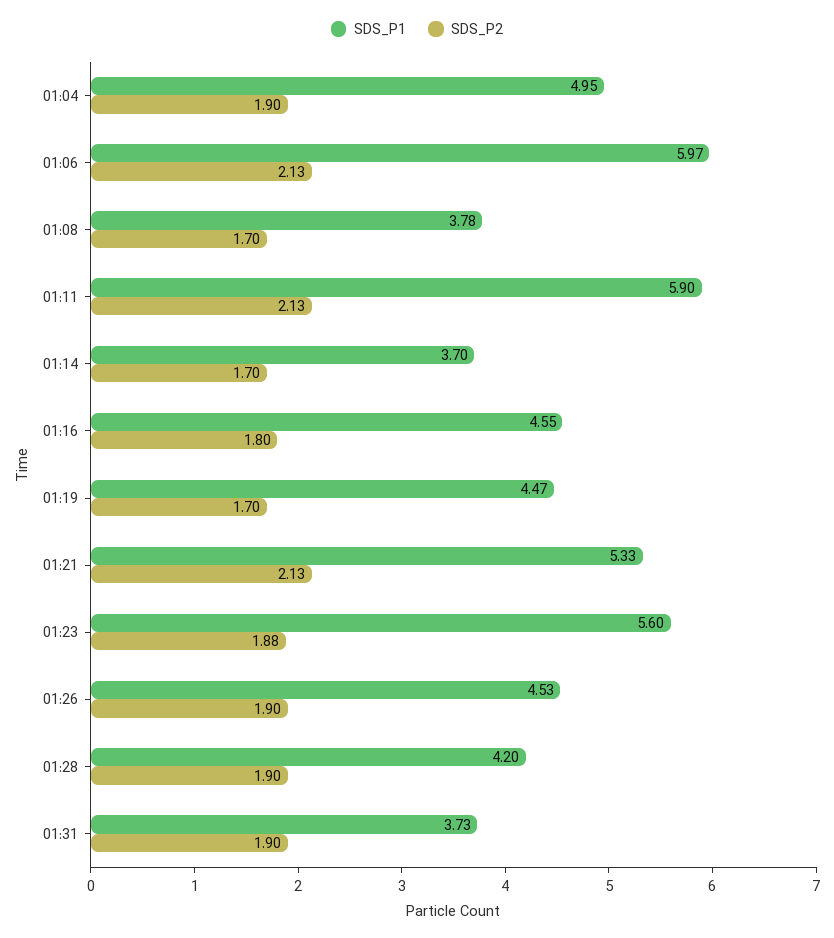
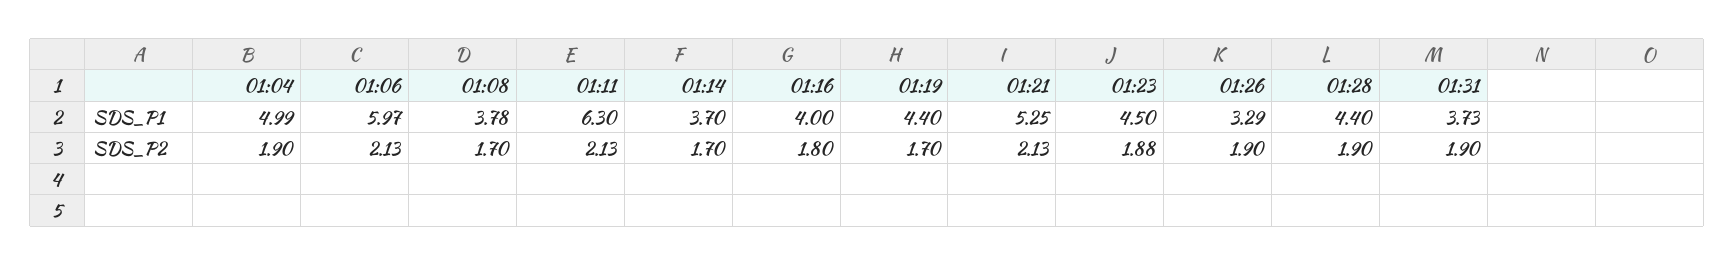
  {
    "SDS_P1": {
-     "01:04": 4.95,
+     "01:04": 4.99,
      "01:06": 5.97,
      "01:08": 3.78,
-     "01:11": 5.9,
+     "01:11": 6.3,
      "01:14": 3.7,
-     "01:16": 4.55,
+     "01:16": 4,
-     "01:19": 4.47,
+     "01:19": 4.4,
-     "01:21": 5.33,
+     "01:21": 5.25,
-     "01:23": 5.6,
+     "01:23": 4.5,
-     "01:26": 4.53,
+     "01:26": 3.29,
-     "01:28": 4.2,
+     "01:28": 4.4,
      "01:31": 3.73
    },
    "SDS_P2": {
      "01:04": 1.9,
      "01:06": 2.13,
      "01:08": 1.7,
      "01:11": 2.13,
      "01:14": 1.7,
      "01:16": 1.8,
      "01:19": 1.7,
      "01:21": 2.13,
      "01:23": 1.88,
      "01:26": 1.9,
      "01:28": 1.9,
      "01:31": 1.9
    }
  }

